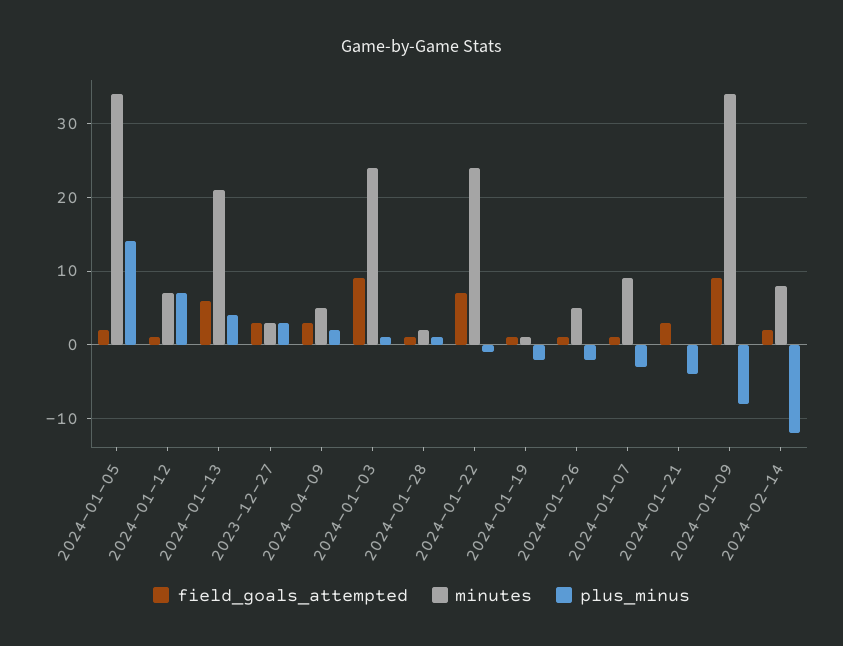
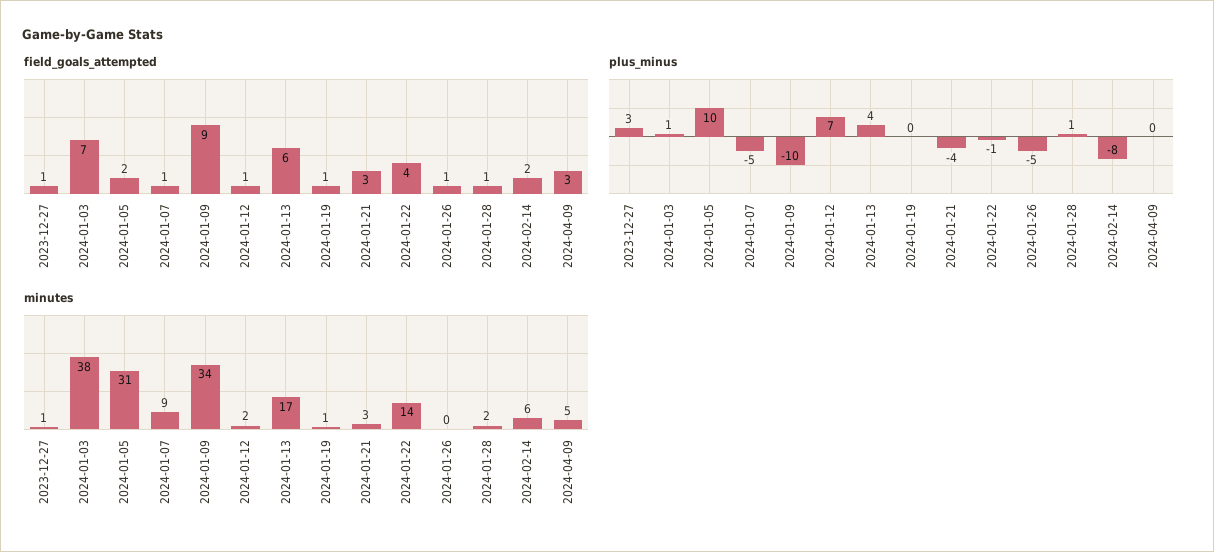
  {
    "field_goals_attempted": {
      "2024-01-05": 2,
      "2024-01-12": 1,
      "2024-01-13": 6,
-     "2023-12-27": 3,
+     "2023-12-27": 1,
      "2024-04-09": 3,
-     "2024-01-03": 9,
+     "2024-01-03": 7,
      "2024-01-28": 1,
-     "2024-01-22": 7,
+     "2024-01-22": 4,
      "2024-01-19": 1,
      "2024-01-26": 1,
      "2024-01-07": 1,
      "2024-01-21": 3,
      "2024-01-09": 9,
      "2024-02-14": 2
    },
    "minutes": {
-     "2024-01-05": 34,
+     "2024-01-05": 31,
-     "2024-01-12": 7,
+     "2024-01-12": 2,
-     "2024-01-13": 21,
+     "2024-01-13": 17,
-     "2023-12-27": 3,
+     "2023-12-27": 1,
      "2024-04-09": 5,
-     "2024-01-03": 24,
+     "2024-01-03": 38,
      "2024-01-28": 2,
-     "2024-01-22": 24,
+     "2024-01-22": 14,
      "2024-01-19": 1,
-     "2024-01-26": 5,
+     "2024-01-26": 0,
      "2024-01-07": 9,
-     "2024-01-21": 0,
+     "2024-01-21": 3,
      "2024-01-09": 34,
-     "2024-02-14": 8
+     "2024-02-14": 6
    },
    "plus_minus": {
-     "2024-01-05": 14,
+     "2024-01-05": 10,
      "2024-01-12": 7,
      "2024-01-13": 4,
      "2023-12-27": 3,
-     "2024-04-09": 2,
+     "2024-04-09": 0,
      "2024-01-03": 1,
      "2024-01-28": 1,
      "2024-01-22": -1,
-     "2024-01-19": -2,
+     "2024-01-19": 0,
-     "2024-01-26": -2,
+     "2024-01-26": -5,
-     "2024-01-07": -3,
+     "2024-01-07": -5,
      "2024-01-21": -4,
-     "2024-01-09": -8,
+     "2024-01-09": -10,
-     "2024-02-14": -12
+     "2024-02-14": -8
    }
  }

